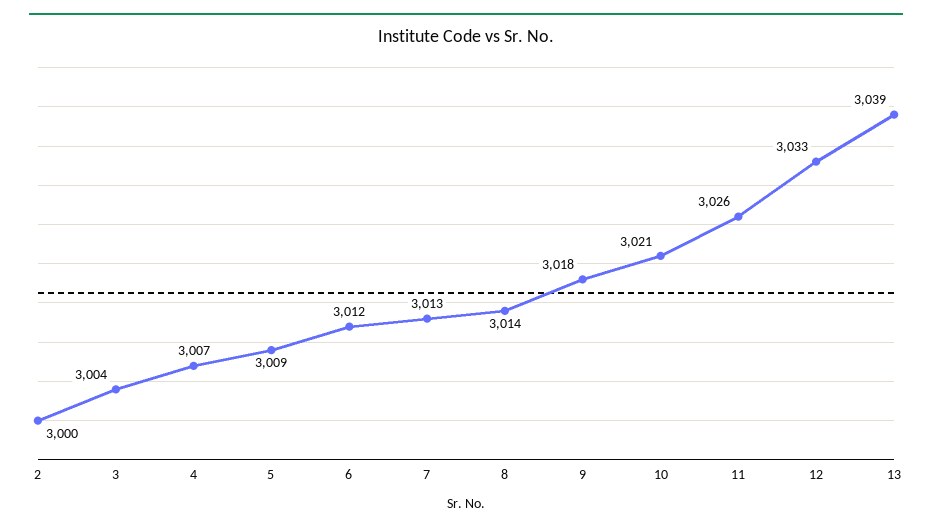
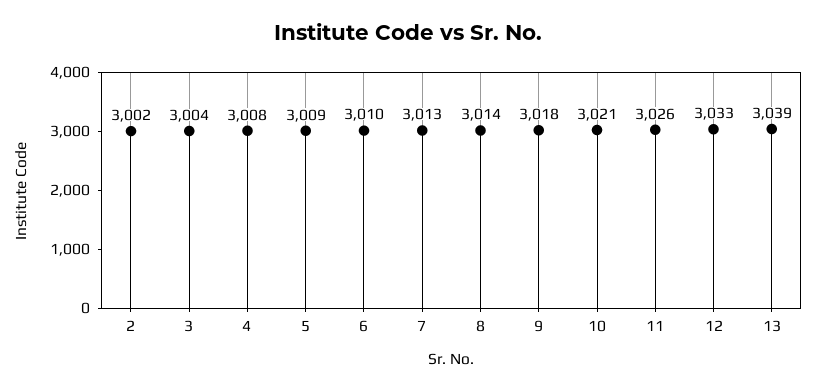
  {
-   "2": 3000,
+   "2": 3002,
    "3": 3004,
-   "4": 3007,
+   "4": 3008,
    "5": 3009,
-   "6": 3012,
+   "6": 3010,
    "7": 3013,
    "8": 3014,
    "9": 3018,
    "10": 3021,
    "11": 3026,
    "12": 3033,
    "13": 3039
  }

